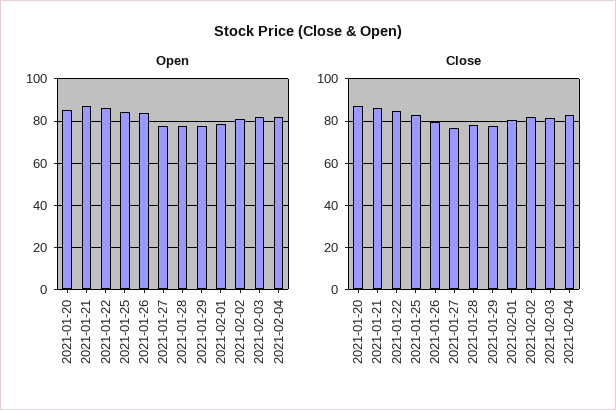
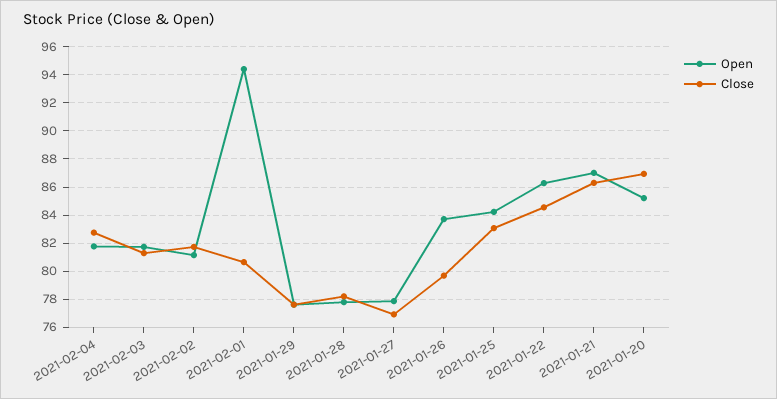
  {
    "Open": {
      "2021-01-20": 85,
      "2021-01-21": 87,
      "2021-01-22": 86.5,
      "2021-01-25": 84,
      "2021-01-26": 83.5,
      "2021-01-27": 78,
      "2021-01-28": 78,
      "2021-01-29": 77.5,
-     "2021-02-01": 80,
+     "2021-02-01": 94.5,
      "2021-02-02": 81,
      "2021-02-03": 81.5,
      "2021-02-04": 82
    },
    "Close": {
      "2021-01-20": 87,
      "2021-01-21": 86.5,
      "2021-01-22": 84.5,
      "2021-01-25": 83,
      "2021-01-26": 79.5,
      "2021-01-27": 77,
      "2021-01-28": 78,
      "2021-01-29": 77.5,
      "2021-02-01": 80.5,
      "2021-02-02": 81.5,
      "2021-02-03": 81.5,
      "2021-02-04": 82.5
    }
  }

